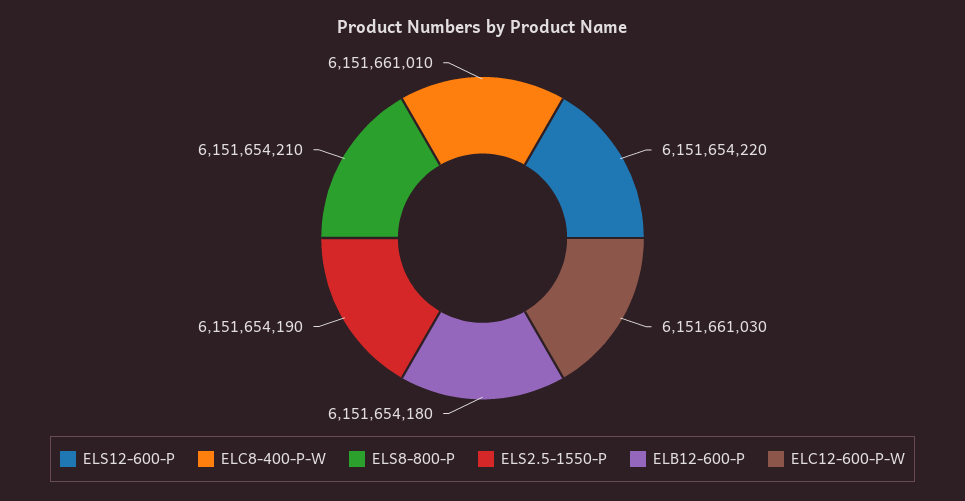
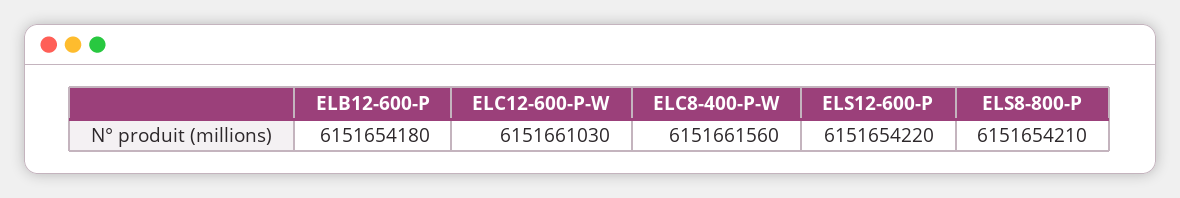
  {
    "ELS12-600-P": 6151654220,
-   "ELC8-400-P-W": 6151661010,
+   "ELC8-400-P-W": 6151661560,
    "ELS8-800-P": 6151654210,
-   "ELS2.5-1550-P": 6151654190,
    "ELB12-600-P": 6151654180,
    "ELC12-600-P-W": 6151661030
  }

